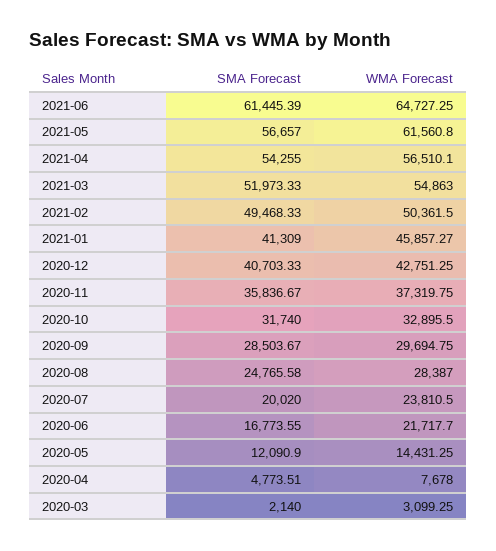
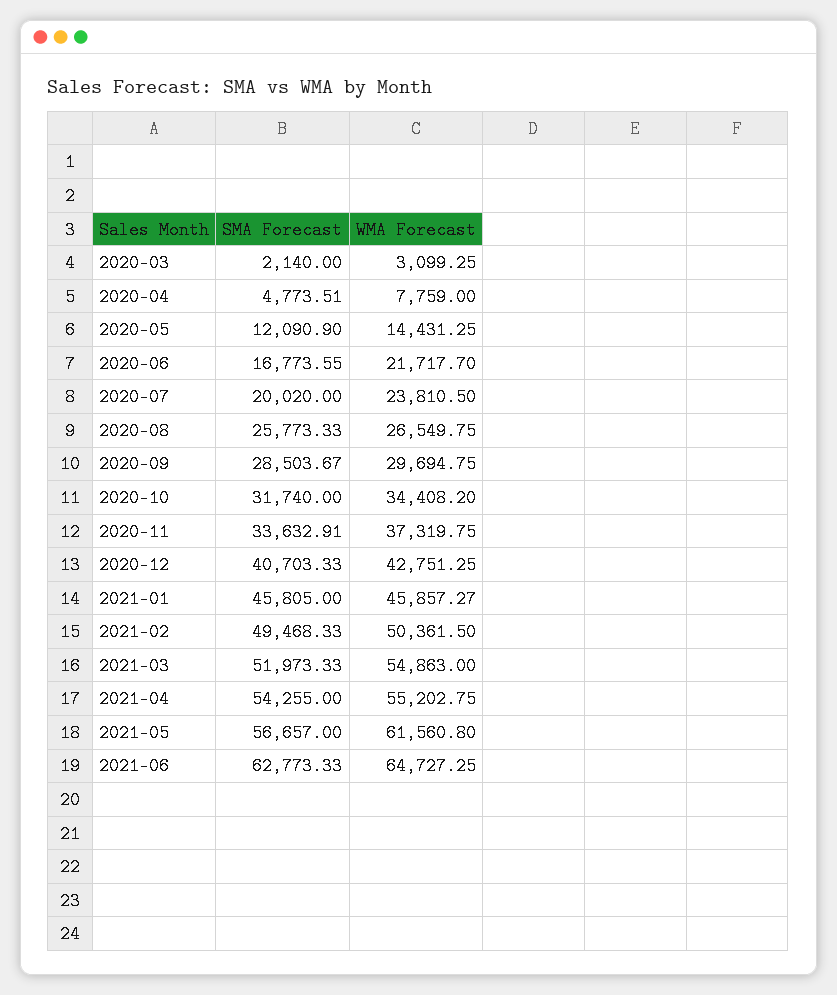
  {
    "SMA Forecast": {
-     "2021-06": 61445.39,
+     "2021-06": 62773.33,
      "2021-05": 56657,
      "2021-04": 54255,
      "2021-03": 51973.33,
      "2021-02": 49468.33,
-     "2021-01": 41309,
+     "2021-01": 45805,
      "2020-12": 40703.33,
-     "2020-11": 35836.67,
+     "2020-11": 33632.91,
      "2020-10": 31740,
      "2020-09": 28503.67,
-     "2020-08": 24765.58,
+     "2020-08": 25773.33,
      "2020-07": 20020,
      "2020-06": 16773.55,
      "2020-05": 12090.9,
      "2020-04": 4773.51,
      "2020-03": 2140
    },
    "WMA Forecast": {
      "2021-06": 64727.25,
      "2021-05": 61560.8,
-     "2021-04": 56510.1,
+     "2021-04": 55202.75,
      "2021-03": 54863,
      "2021-02": 50361.5,
      "2021-01": 45857.27,
      "2020-12": 42751.25,
      "2020-11": 37319.75,
-     "2020-10": 32895.5,
+     "2020-10": 34408.2,
      "2020-09": 29694.75,
-     "2020-08": 28387,
+     "2020-08": 26549.75,
      "2020-07": 23810.5,
      "2020-06": 21717.7,
      "2020-05": 14431.25,
-     "2020-04": 7678,
+     "2020-04": 7759,
      "2020-03": 3099.25
    }
  }

